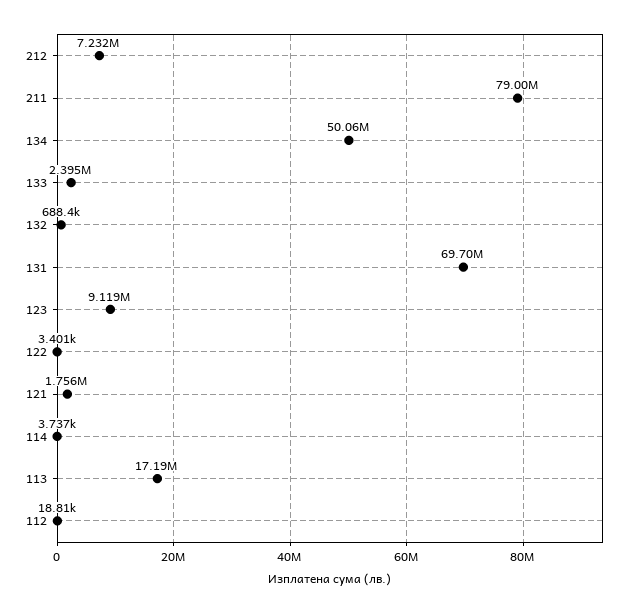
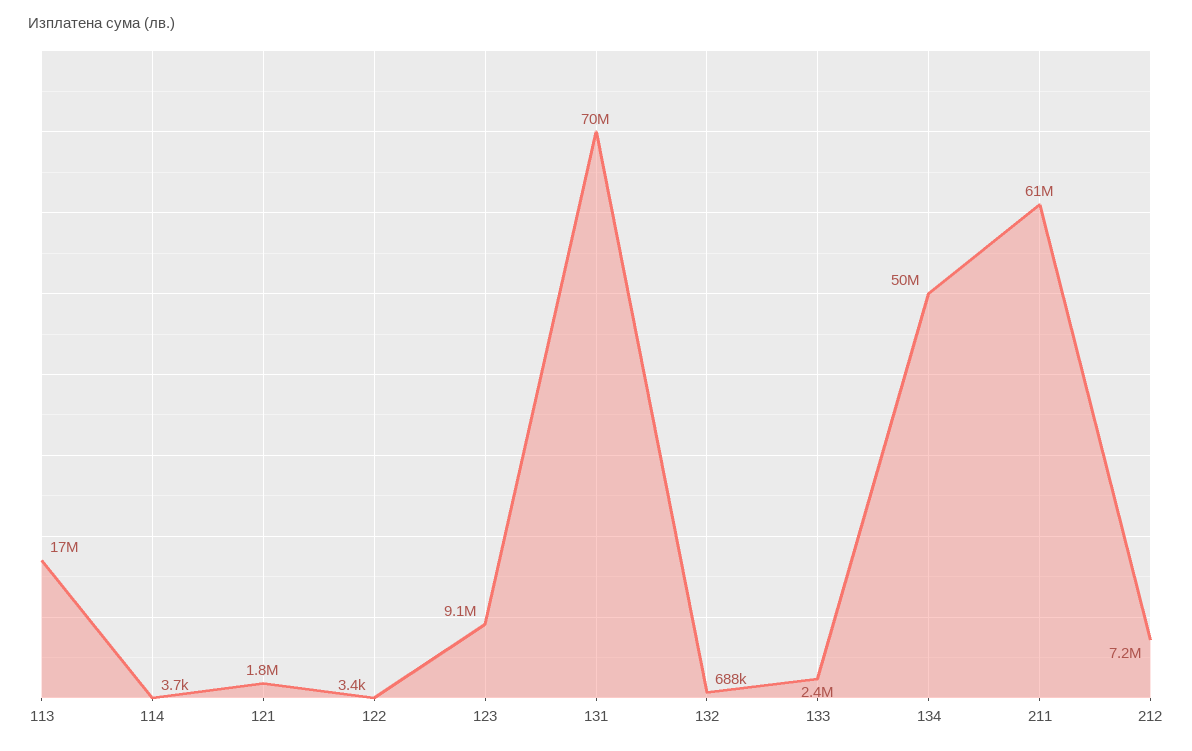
  {
    "212": 7232000,
-   "211": 79000000,
+   "211": 61000000,
    "134": 50060000,
    "133": 2395000,
    "132": 688400,
    "131": 69700000,
    "123": 9119000,
    "122": 3401,
    "121": 1756000,
    "114": 3737,
-   "113": 17190000,
+   "113": 17190000
-   "112": 18810
  }

